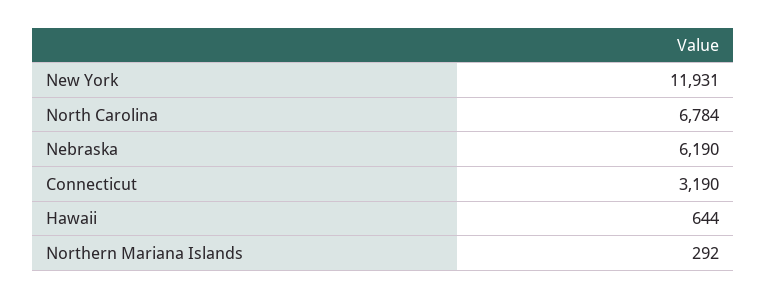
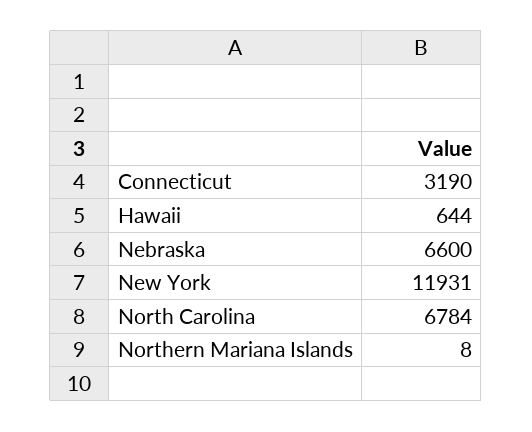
  {
    "New York": 11931,
    "North Carolina": 6784,
-   "Nebraska": 6190,
+   "Nebraska": 6600,
    "Connecticut": 3190,
    "Hawaii": 644,
-   "Northern Mariana Islands": 292
+   "Northern Mariana Islands": 8
  }

